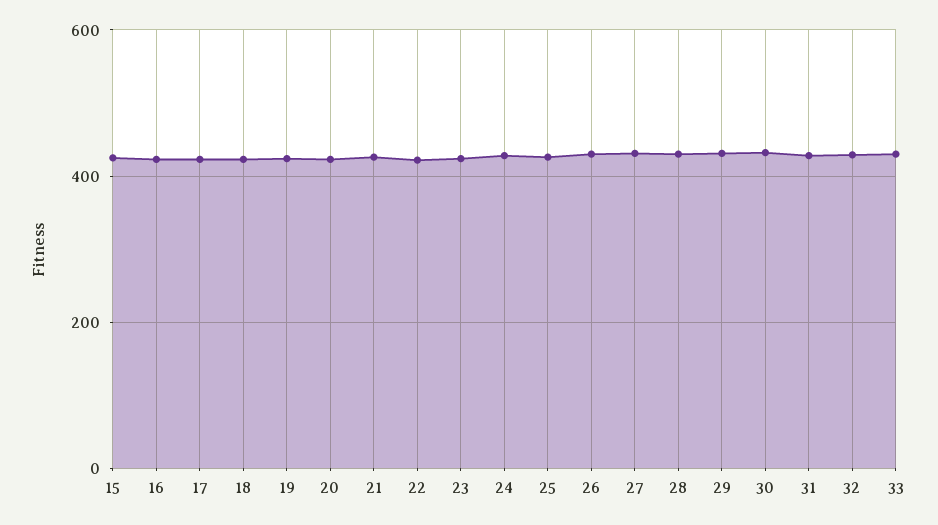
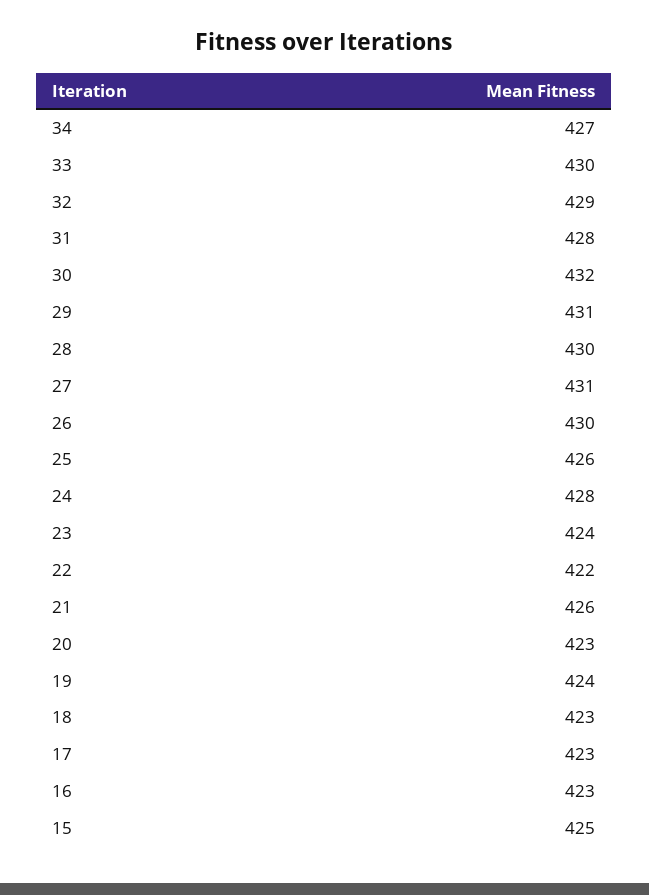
  {
    "15": 425,
    "16": 423,
    "17": 423,
    "18": 423,
    "19": 424,
    "20": 423,
    "21": 426,
    "22": 422,
    "23": 424,
    "24": 428,
    "25": 426,
    "26": 430,
    "27": 431,
    "28": 430,
    "29": 431,
    "30": 432,
    "31": 428,
    "32": 429,
-   "33": 430
+   "33": 430,
+   "34": 427
  }

